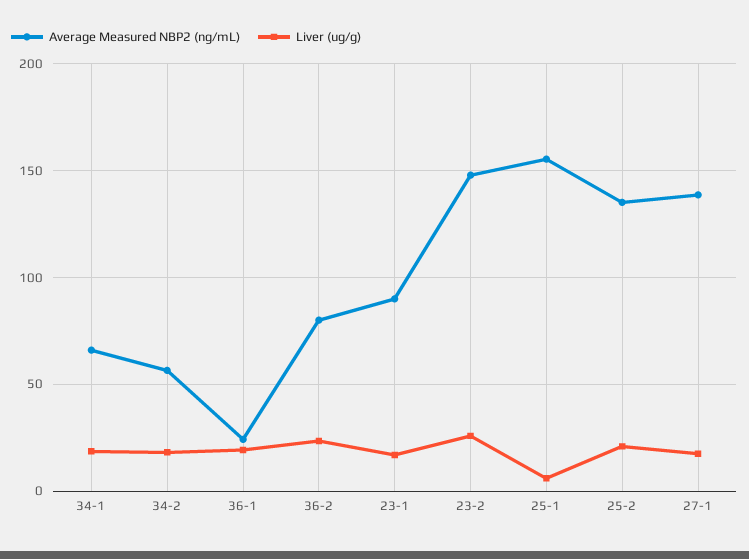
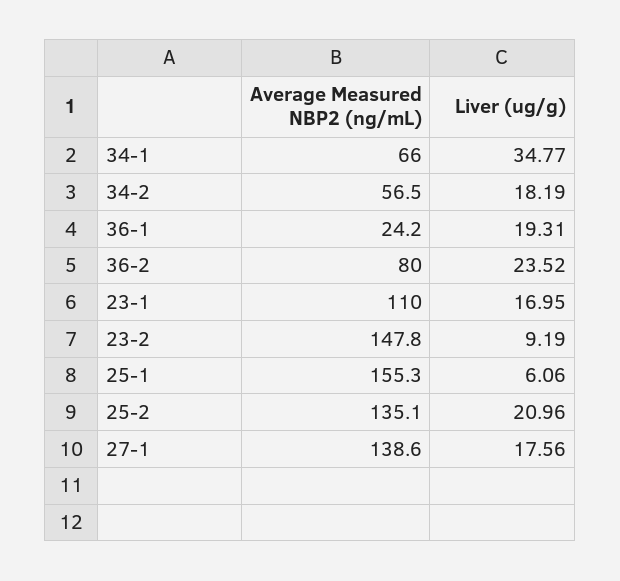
  {
    "Average Measured NBP2 (ng/mL)": {
      "34-1": 66,
      "34-2": 56.5,
      "36-1": 24.2,
      "36-2": 80,
-     "23-1": 90,
+     "23-1": 110,
      "23-2": 147.8,
      "25-1": 155.3,
      "25-2": 135.1,
      "27-1": 138.6
    },
    "Liver (ug/g)": {
-     "34-1": 20,
+     "34-1": 34.77,
      "34-2": 18.19,
      "36-1": 19.31,
      "36-2": 23.52,
      "23-1": 16.95,
-     "23-2": 25,
+     "23-2": 9.19,
      "25-1": 6.06,
      "25-2": 20.96,
      "27-1": 17.56
    }
  }

